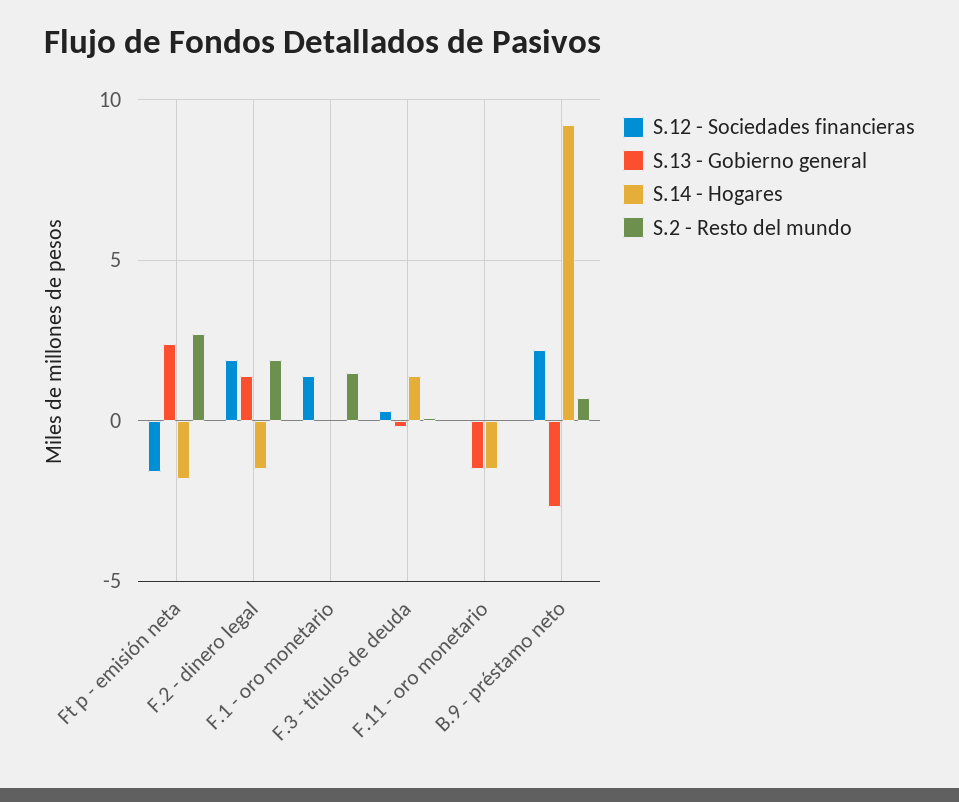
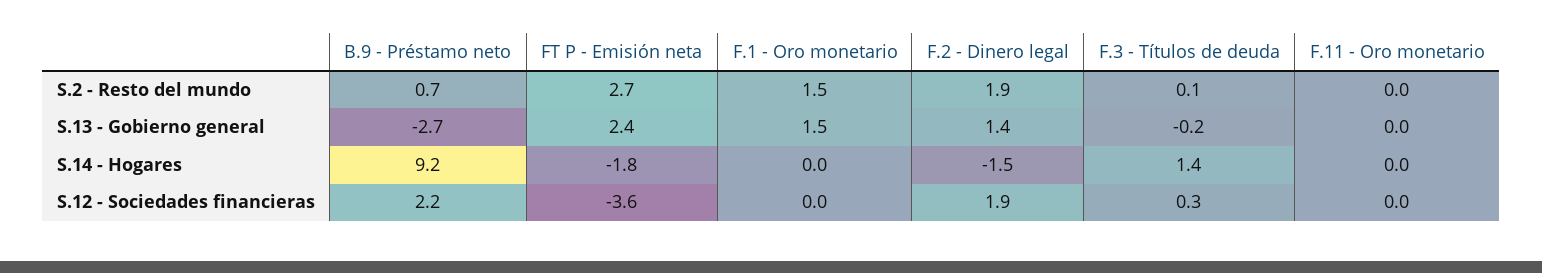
  {
    "S.12 - Sociedades financieras": {
-     "Ft p - emisión neta": -1.5,
+     "Ft p - emisión neta": -3.6,
      "F.2 - dinero legal": 1.9,
-     "F.1 - oro monetario": 1.5,
+     "F.1 - oro monetario": 0,
      "F.3 - títulos de deuda": 0.3,
      "F.11 - oro monetario": 0,
      "B.9 - préstamo neto": 2.2
    },
    "S.13 - Gobierno general": {
      "Ft p - emisión neta": 2.4,
      "F.2 - dinero legal": 1.4,
-     "F.1 - oro monetario": 0,
+     "F.1 - oro monetario": 1.5,
      "F.3 - títulos de deuda": -0.2,
-     "F.11 - oro monetario": -1.5,
+     "F.11 - oro monetario": 0,
      "B.9 - préstamo neto": -2.7
    },
    "S.14 - Hogares": {
      "Ft p - emisión neta": -1.8,
      "F.2 - dinero legal": -1.5,
      "F.1 - oro monetario": 0,
      "F.3 - títulos de deuda": 1.4,
-     "F.11 - oro monetario": -1.5,
+     "F.11 - oro monetario": 0,
      "B.9 - préstamo neto": 9.2
    },
    "S.2 - Resto del mundo": {
      "Ft p - emisión neta": 2.7,
      "F.2 - dinero legal": 1.9,
      "F.1 - oro monetario": 1.5,
      "F.3 - títulos de deuda": 0.1,
      "F.11 - oro monetario": 0,
      "B.9 - préstamo neto": 0.7
    }
  }

